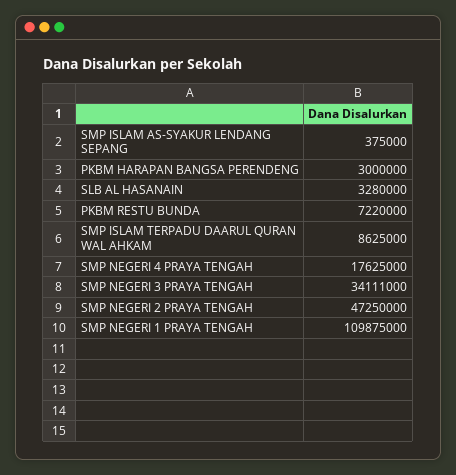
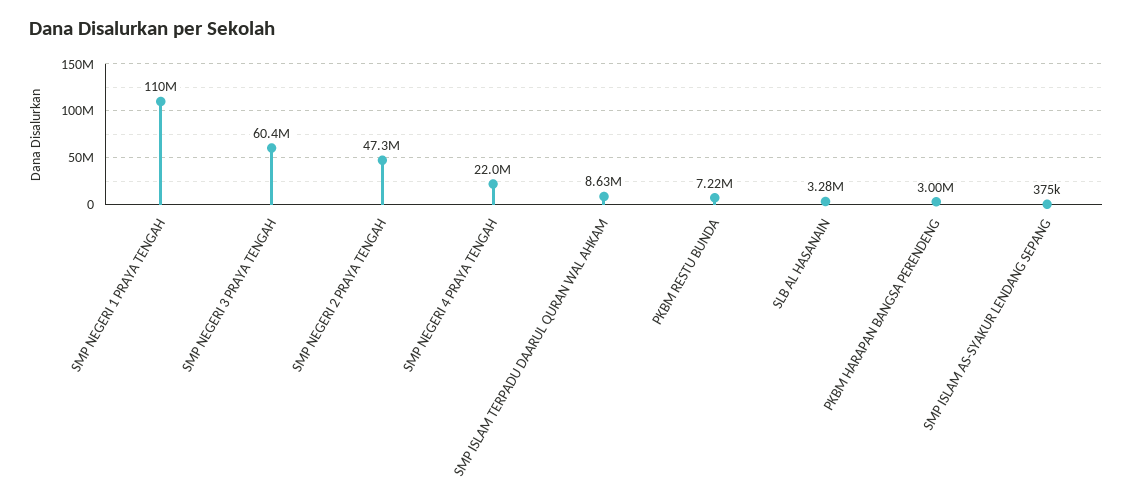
  {
    "SMP ISLAM AS-SYAKUR LENDANG SEPANG": 375000,
    "PKBM HARAPAN BANGSA PERENDENG": 3000000,
    "SLB AL HASANAIN": 3280000,
    "PKBM RESTU BUNDA": 7220000,
    "SMP ISLAM TERPADU DAARUL QURAN WAL AHKAM": 8625000,
-   "SMP NEGERI 4 PRAYA TENGAH": 17625000,
+   "SMP NEGERI 4 PRAYA TENGAH": 22000000,
-   "SMP NEGERI 3 PRAYA TENGAH": 34111000,
+   "SMP NEGERI 3 PRAYA TENGAH": 60400000,
    "SMP NEGERI 2 PRAYA TENGAH": 47250000,
    "SMP NEGERI 1 PRAYA TENGAH": 109875000
  }

